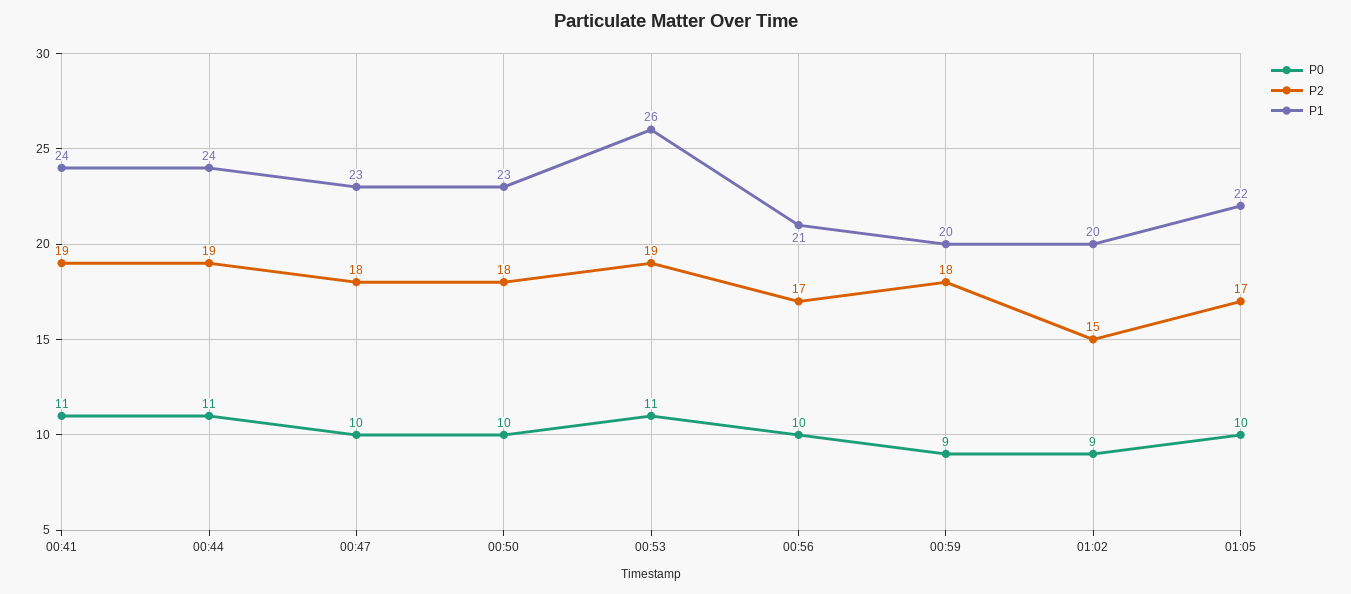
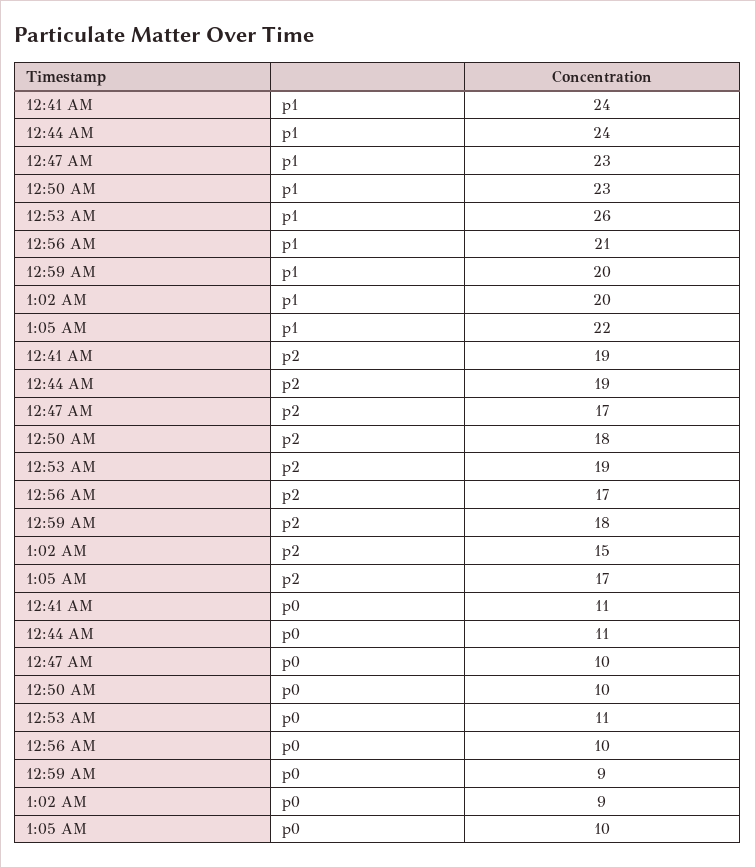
  {
    "P0": {
      "00:41": 11,
      "00:44": 11,
      "00:47": 10,
      "00:50": 10,
      "00:53": 11,
      "00:56": 10,
      "00:59": 9,
      "01:02": 9,
      "01:05": 10
    },
    "P2": {
      "00:41": 19,
      "00:44": 19,
-     "00:47": 18,
+     "00:47": 17,
      "00:50": 18,
      "00:53": 19,
      "00:56": 17,
      "00:59": 18,
      "01:02": 15,
      "01:05": 17
    },
    "P1": {
      "00:41": 24,
      "00:44": 24,
      "00:47": 23,
      "00:50": 23,
      "00:53": 26,
      "00:56": 21,
      "00:59": 20,
      "01:02": 20,
      "01:05": 22
    }
  }

